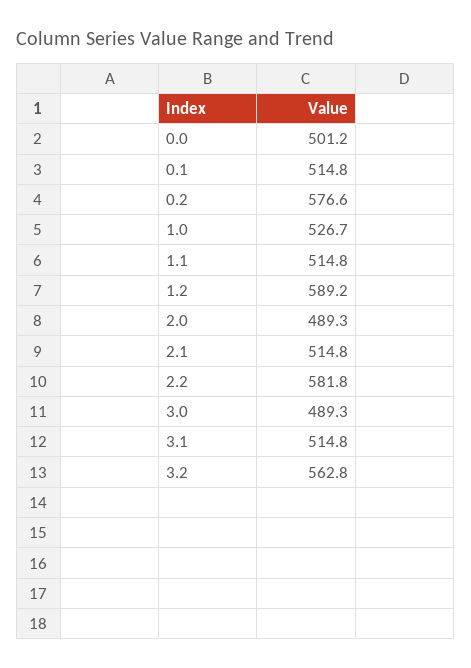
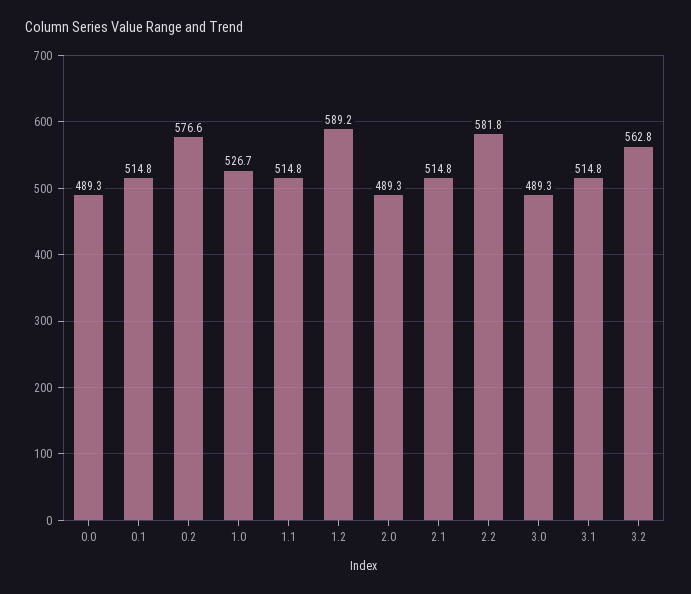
  {
-   "0.0": 501.2,
+   "0.0": 489.3,
    "0.1": 514.8,
    "0.2": 576.6,
    "1.0": 526.7,
    "1.1": 514.8,
    "1.2": 589.2,
    "2.0": 489.3,
    "2.1": 514.8,
    "2.2": 581.8,
    "3.0": 489.3,
    "3.1": 514.8,
    "3.2": 562.8
  }

